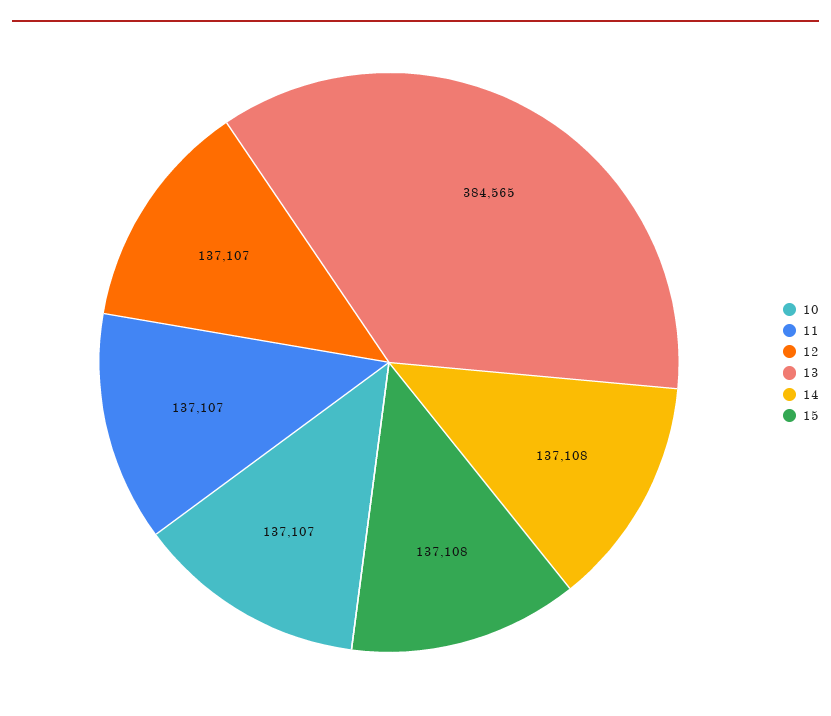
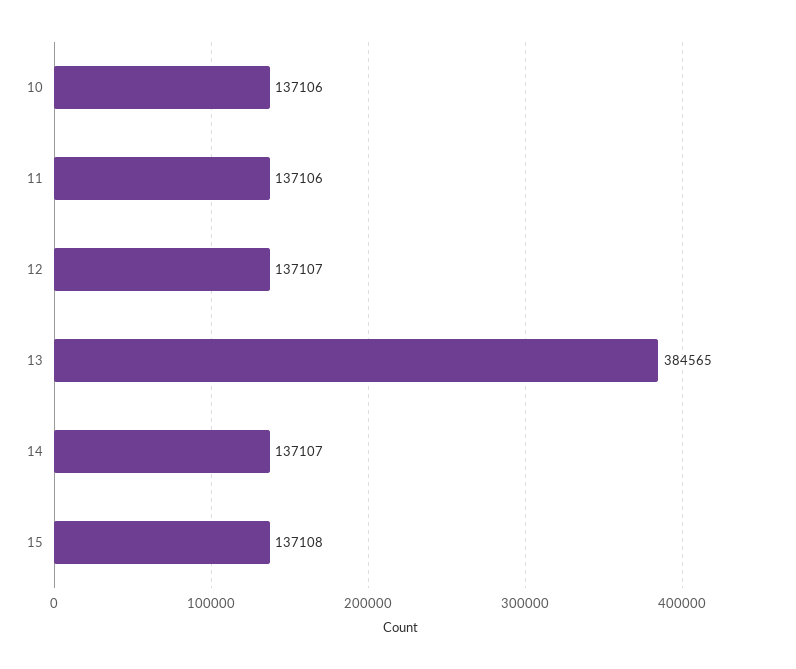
  {
-   "10": 137107,
+   "10": 137106,
-   "11": 137107,
+   "11": 137106,
    "12": 137107,
    "13": 384565,
-   "14": 137108,
+   "14": 137107,
    "15": 137108
  }

